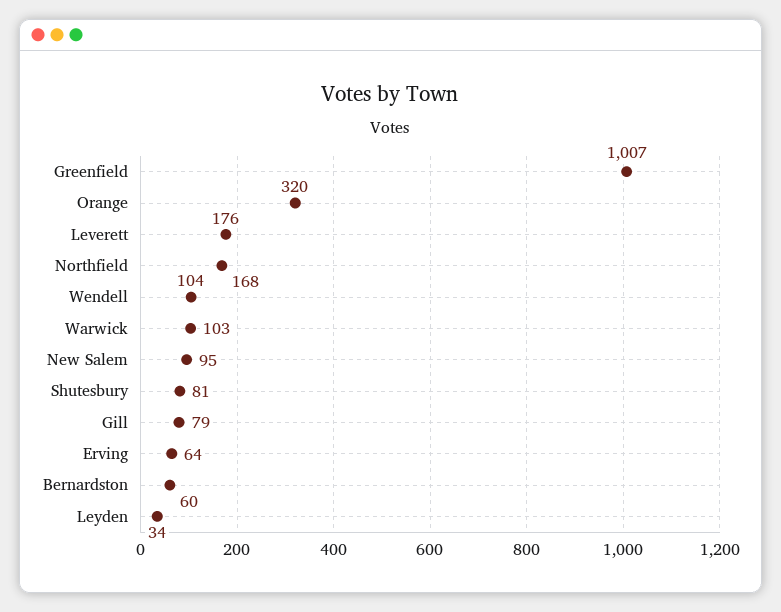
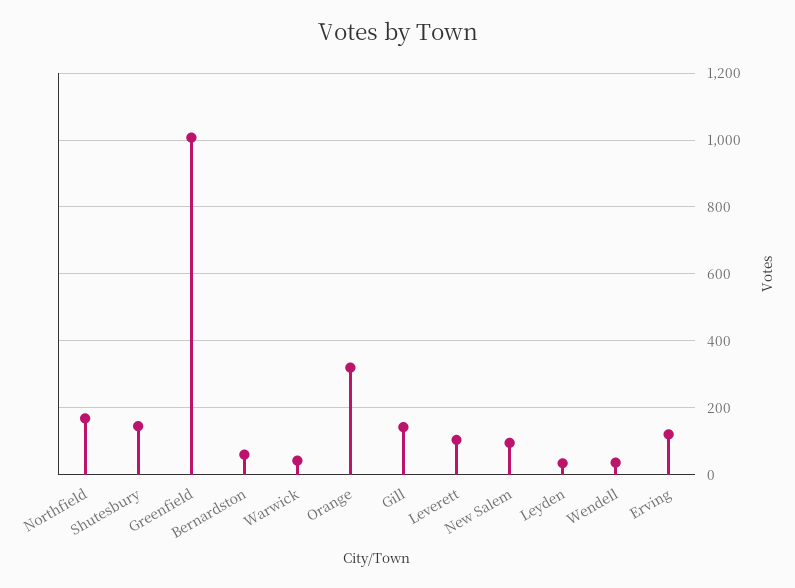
  {
    "Greenfield": 1007,
    "Orange": 320,
-   "Leverett": 176,
+   "Leverett": 100,
    "Northfield": 168,
-   "Wendell": 104,
+   "Wendell": 40,
-   "Warwick": 103,
+   "Warwick": 40,
    "New Salem": 95,
-   "Shutesbury": 81,
+   "Shutesbury": 140,
-   "Gill": 79,
+   "Gill": 140,
-   "Erving": 64,
+   "Erving": 120,
    "Bernardston": 60,
    "Leyden": 34
  }

